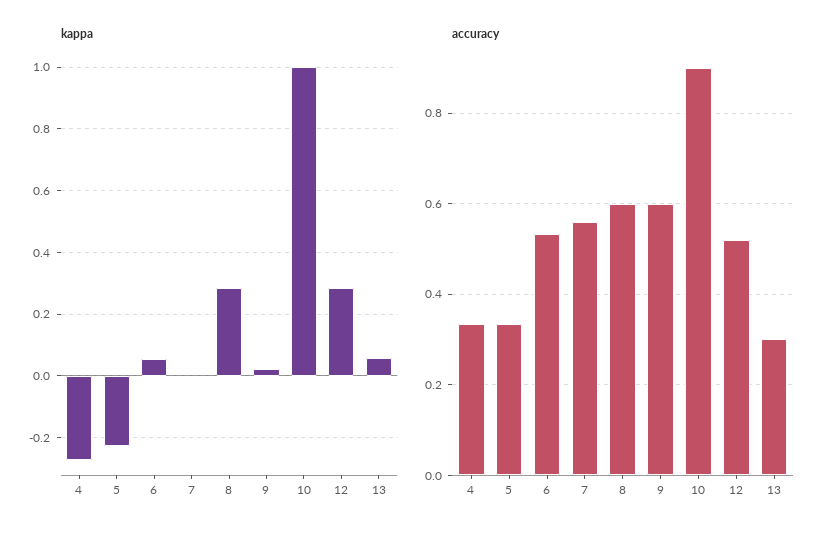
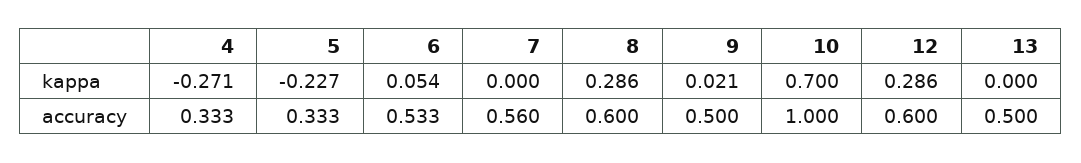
  {
    "kappa": {
      "4": -0.271,
      "5": -0.227,
      "6": 0.054,
      "7": 0,
      "8": 0.286,
      "9": 0.021,
-     "10": 1,
+     "10": 0.7,
      "12": 0.286,
-     "13": 0.06
+     "13": 0
    },
    "accuracy": {
      "4": 0.333,
      "5": 0.333,
      "6": 0.533,
      "7": 0.56,
      "8": 0.6,
-     "9": 0.6,
+     "9": 0.5,
-     "10": 0.9,
+     "10": 1,
-     "12": 0.52,
+     "12": 0.6,
-     "13": 0.3
+     "13": 0.5
    }
  }

